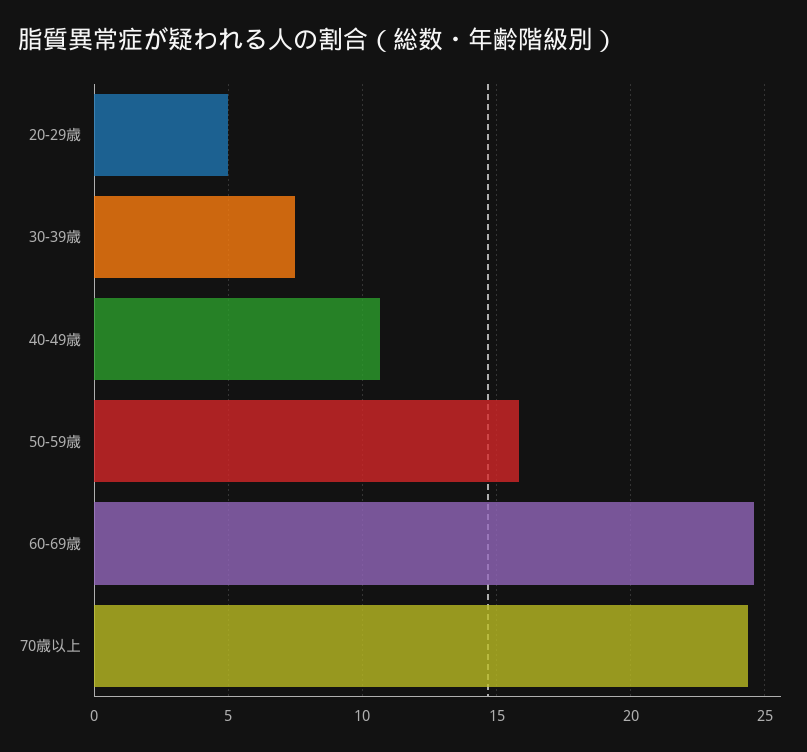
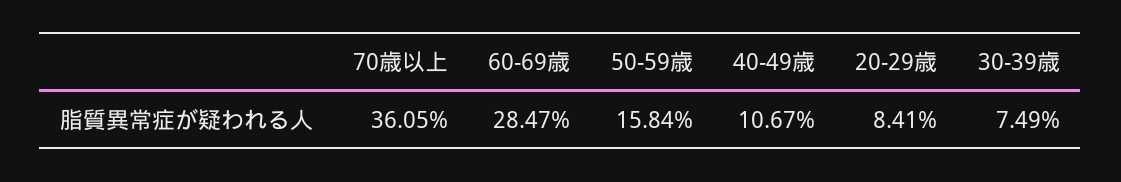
  {
-   "20-29歳": 5,
+   "20-29歳": 8.41,
    "30-39歳": 7.49,
    "40-49歳": 10.67,
    "50-59歳": 15.84,
-   "60-69歳": 24.5,
+   "60-69歳": 28.47,
-   "70歳以上": 24.5
+   "70歳以上": 36.05
  }

